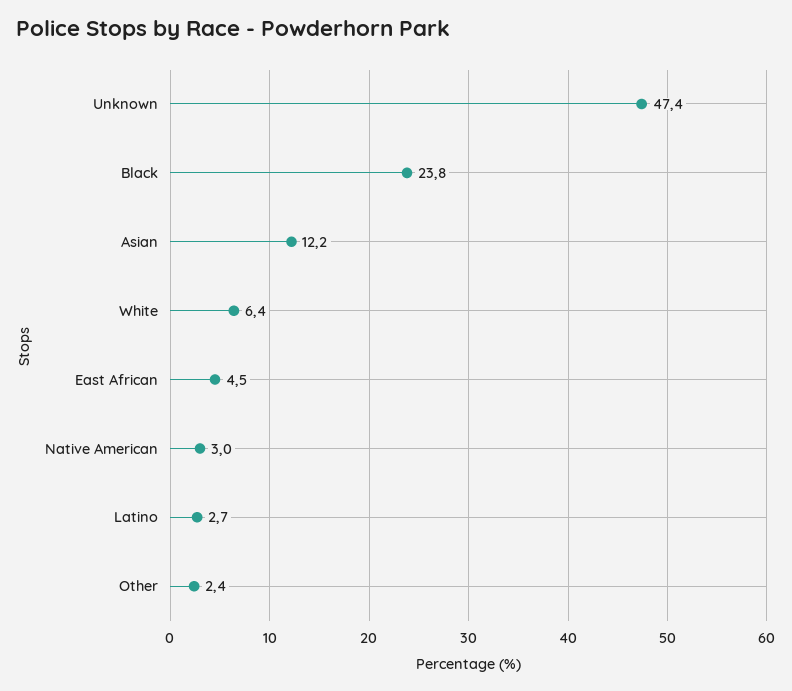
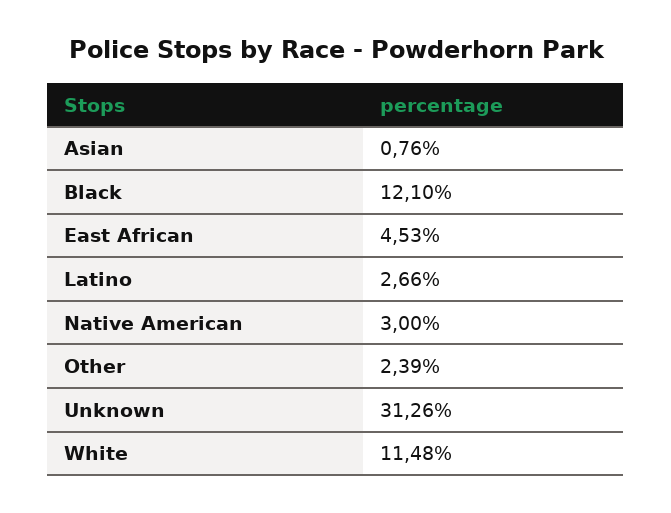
  {
-   "Unknown": 47.4,
+   "Unknown": 31.26,
-   "Black": 23.8,
+   "Black": 12.1,
-   "Asian": 12.2,
+   "Asian": 0.76,
-   "White": 6.4,
+   "White": 11.48,
    "East African": 4.53,
    "Native American": 3,
    "Latino": 2.66,
    "Other": 2.39
  }

